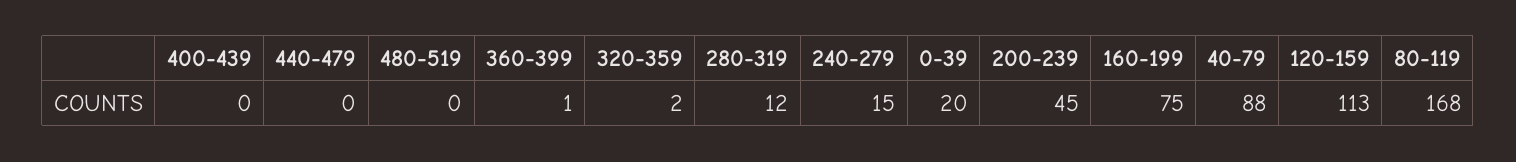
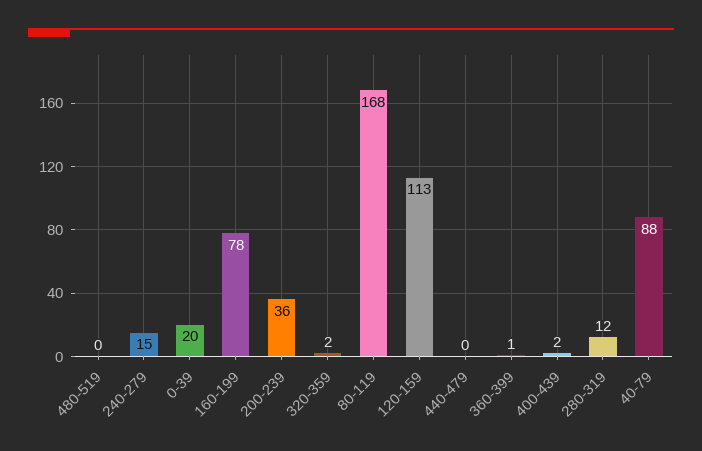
  {
-   "400-439": 0,
+   "400-439": 2,
    "440-479": 0,
    "480-519": 0,
    "360-399": 1,
    "320-359": 2,
    "280-319": 12,
    "240-279": 15,
    "0-39": 20,
-   "200-239": 45,
+   "200-239": 36,
-   "160-199": 75,
+   "160-199": 78,
    "40-79": 88,
    "120-159": 113,
    "80-119": 168
  }

